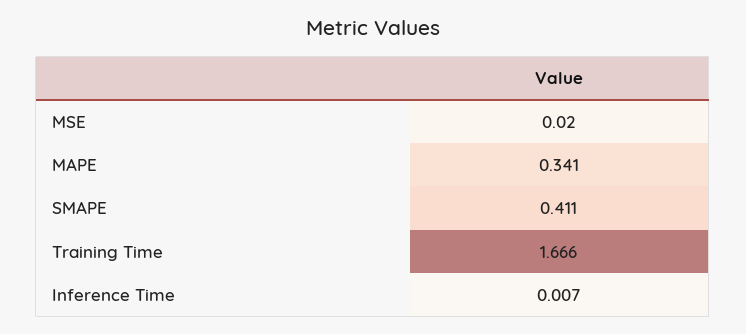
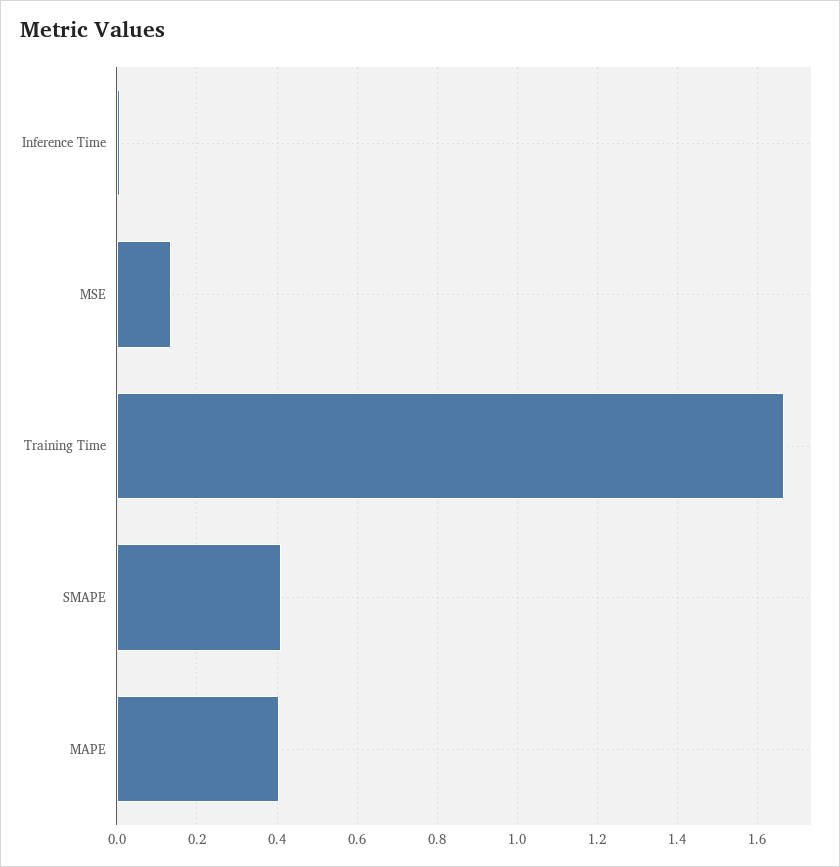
  {
-   "MSE": 0.02,
+   "MSE": 0.14,
-   "MAPE": 0.341,
+   "MAPE": 0.4,
    "SMAPE": 0.411,
    "Training Time": 1.666,
    "Inference Time": 0.007
  }

